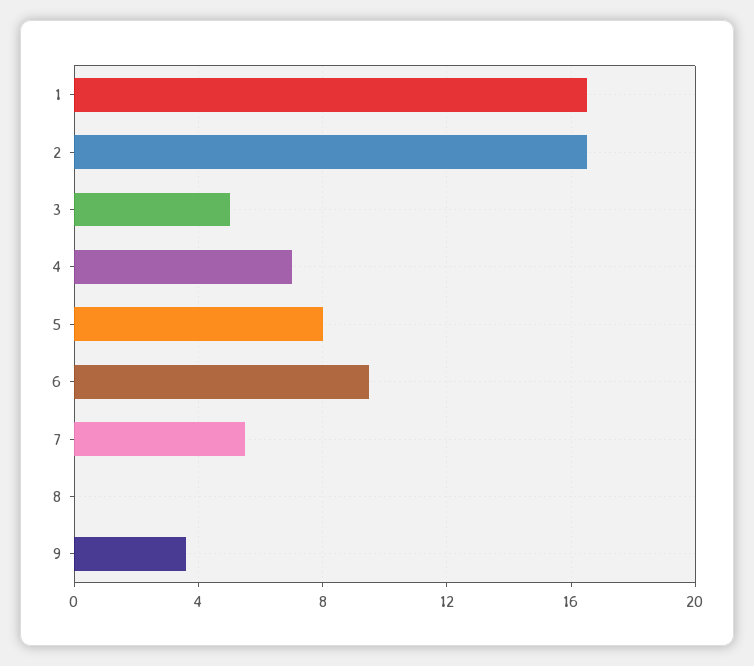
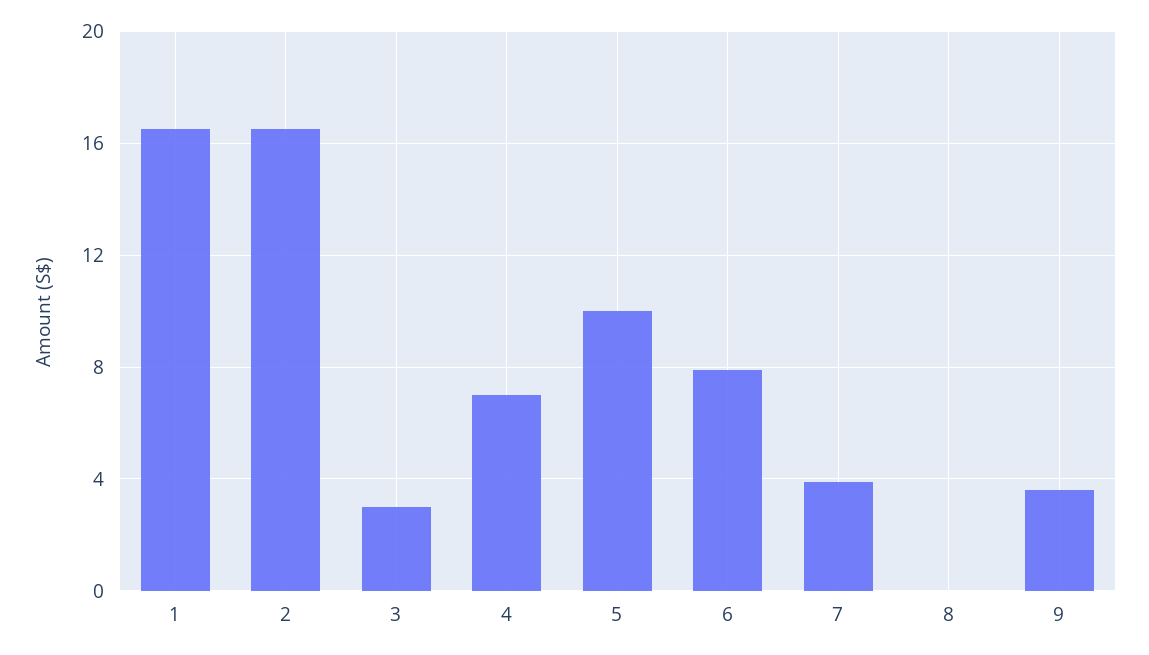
  {
    "1": 16.5,
    "2": 16.5,
-   "3": 5,
+   "3": 3,
    "4": 7,
-   "5": 8,
+   "5": 10,
-   "6": 9.5,
+   "6": 8,
-   "7": 5.5,
+   "7": 4,
    "8": 0,
    "9": 3.5
  }

